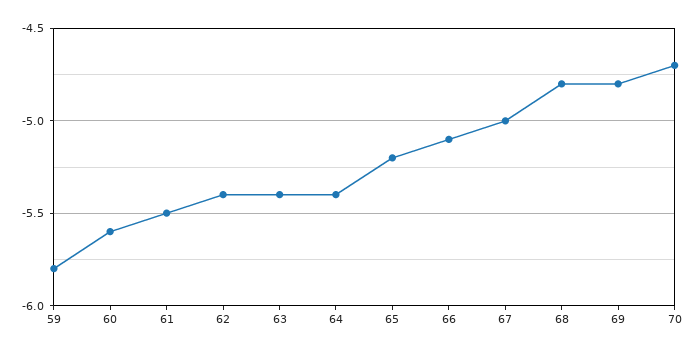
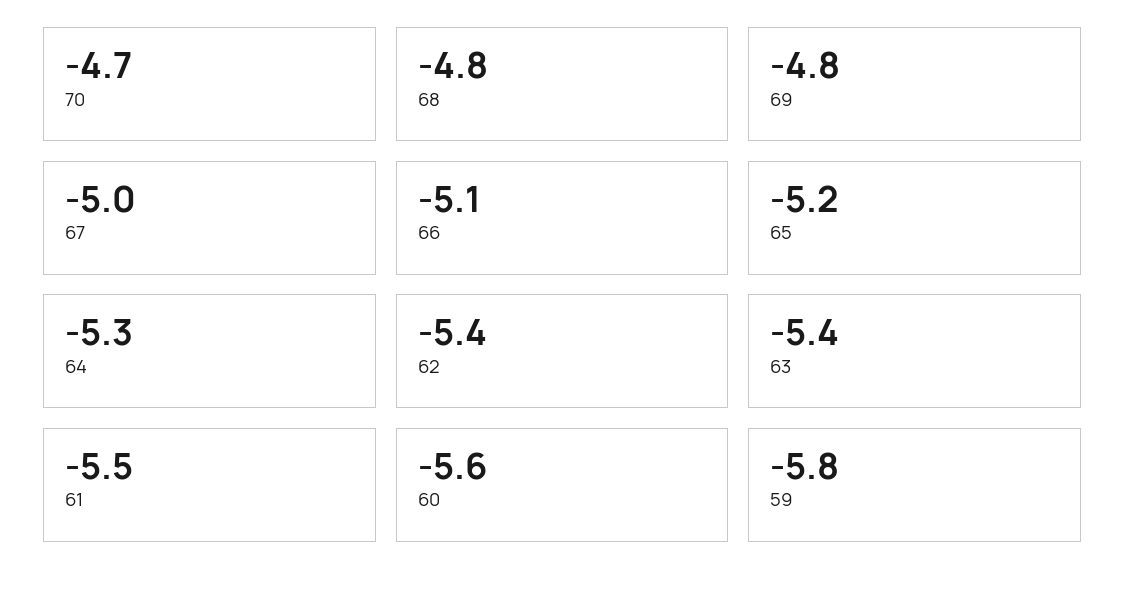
  {
    "59": -5.8,
    "60": -5.6,
    "61": -5.5,
    "62": -5.4,
    "63": -5.4,
-   "64": -5.4,
+   "64": -5.3,
    "65": -5.2,
    "66": -5.1,
    "67": -5,
    "68": -4.8,
    "69": -4.8,
    "70": -4.7
  }

